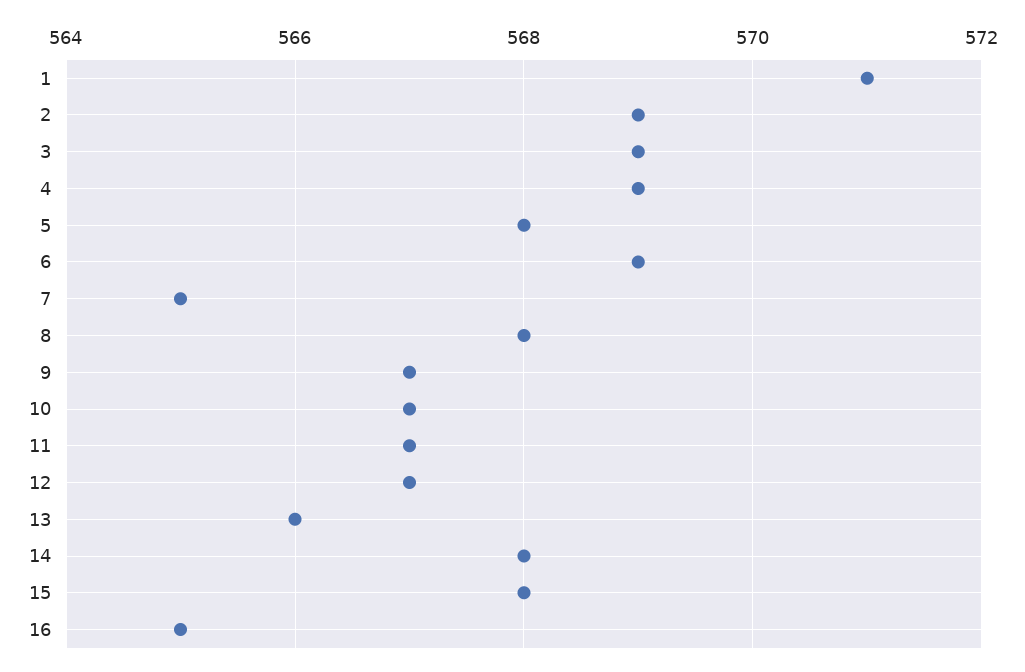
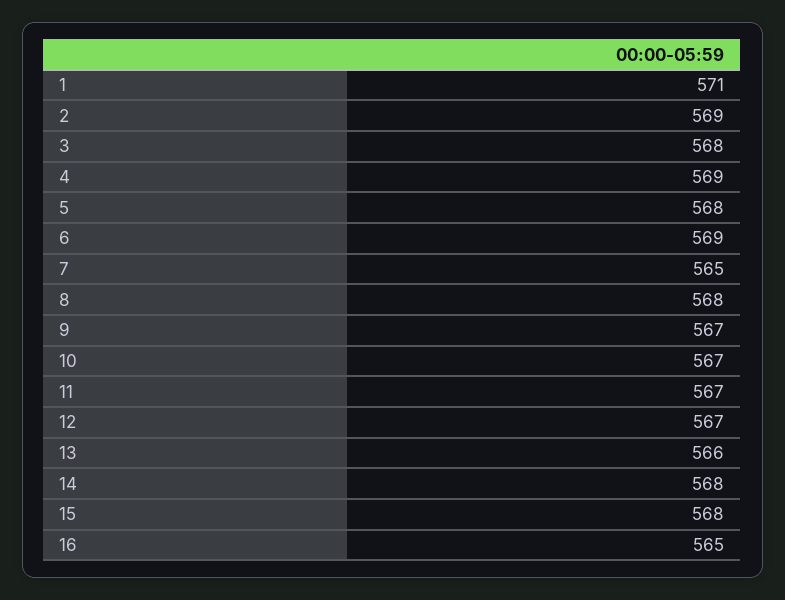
  {
    "1": 571,
    "2": 569,
-   "3": 569,
+   "3": 568,
    "4": 569,
    "5": 568,
    "6": 569,
    "7": 565,
    "8": 568,
    "9": 567,
    "10": 567,
    "11": 567,
    "12": 567,
    "13": 566,
    "14": 568,
    "15": 568,
    "16": 565
  }

